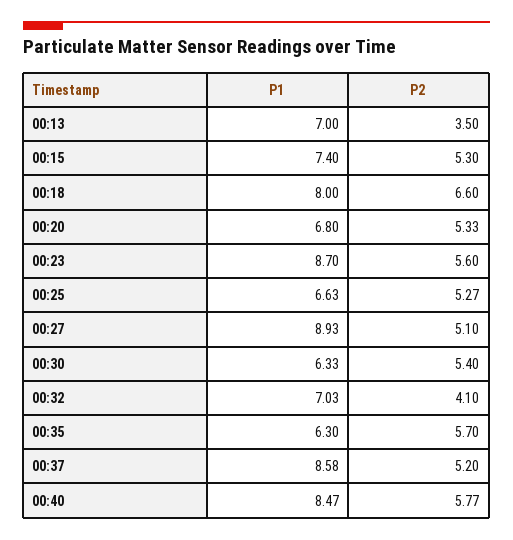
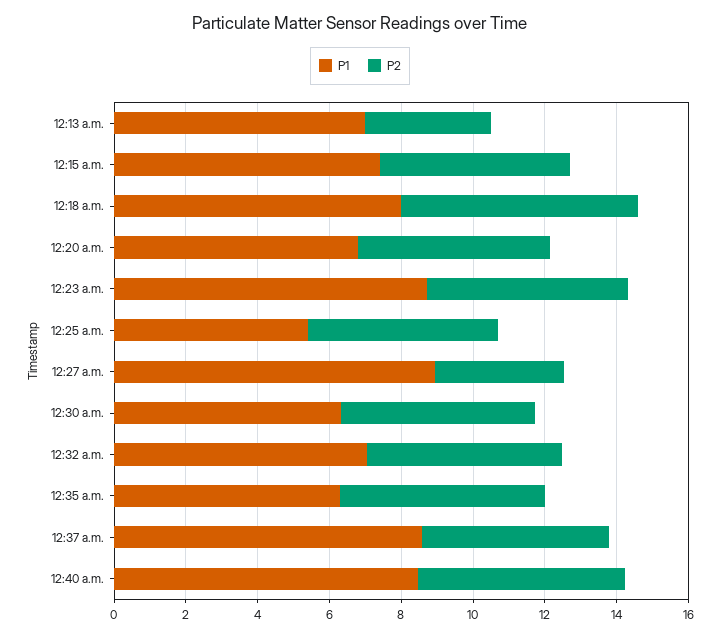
  {
    "P1": {
      "00:13": 7,
      "00:15": 7.4,
      "00:18": 8,
      "00:20": 6.8,
      "00:23": 8.7,
-     "00:25": 6.63,
+     "00:25": 5.5,
      "00:27": 8.93,
      "00:30": 6.33,
      "00:32": 7.03,
      "00:35": 6.3,
      "00:37": 8.58,
      "00:40": 8.47
    },
    "P2": {
      "00:13": 3.5,
      "00:15": 5.3,
      "00:18": 6.6,
      "00:20": 5.33,
      "00:23": 5.6,
      "00:25": 5.27,
-     "00:27": 5.1,
+     "00:27": 3.5,
      "00:30": 5.4,
-     "00:32": 4.1,
+     "00:32": 5.5,
      "00:35": 5.7,
      "00:37": 5.2,
      "00:40": 5.77
    }
  }

